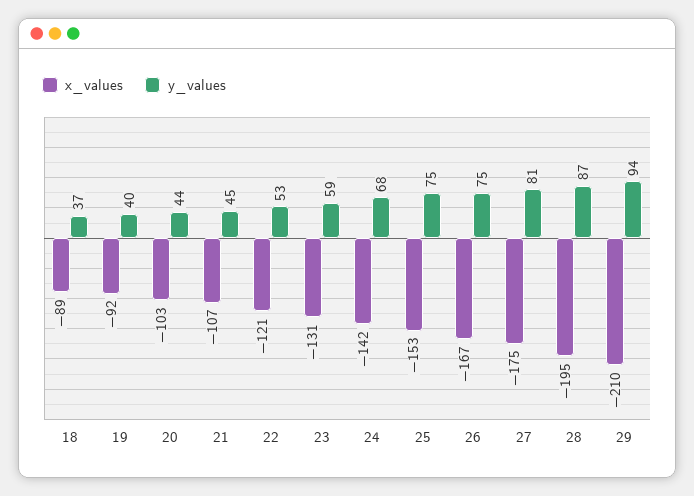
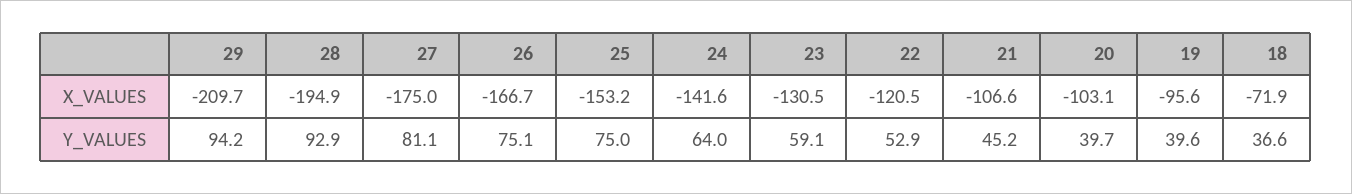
  {
    "x_values": {
-     "18": -89,
+     "18": -71.9,
-     "19": -92,
+     "19": -95.6,
      "20": -103.1,
      "21": -106.6,
      "22": -120.5,
      "23": -130.5,
      "24": -141.6,
      "25": -153.2,
      "26": -166.7,
      "27": -175,
      "28": -194.9,
      "29": -209.7
    },
    "y_values": {
      "18": 36.6,
      "19": 39.6,
-     "20": 44,
+     "20": 39.7,
      "21": 45.2,
      "22": 52.9,
      "23": 59.1,
-     "24": 68,
+     "24": 64,
      "25": 75,
      "26": 75.1,
      "27": 81.1,
-     "28": 87,
+     "28": 92.9,
      "29": 94.2
    }
  }

